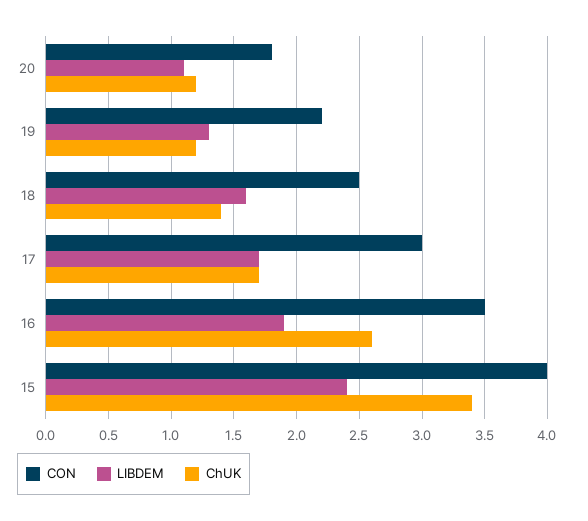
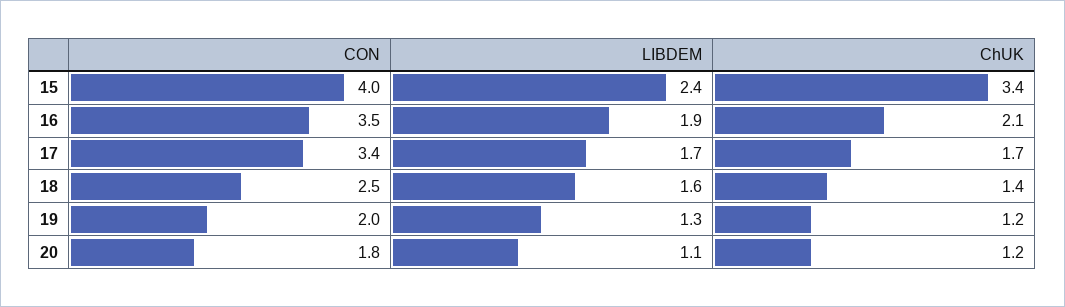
  {
    "CON": {
      "20": 1.8,
-     "19": 2.2,
+     "19": 2,
      "18": 2.5,
-     "17": 3,
+     "17": 3.4,
      "16": 3.5,
      "15": 4
    },
    "LIBDEM": {
      "20": 1.1,
      "19": 1.3,
      "18": 1.6,
      "17": 1.7,
      "16": 1.9,
      "15": 2.4
    },
    "ChUK": {
      "20": 1.2,
      "19": 1.2,
      "18": 1.4,
      "17": 1.7,
-     "16": 2.6,
+     "16": 2.1,
      "15": 3.4
    }
  }

